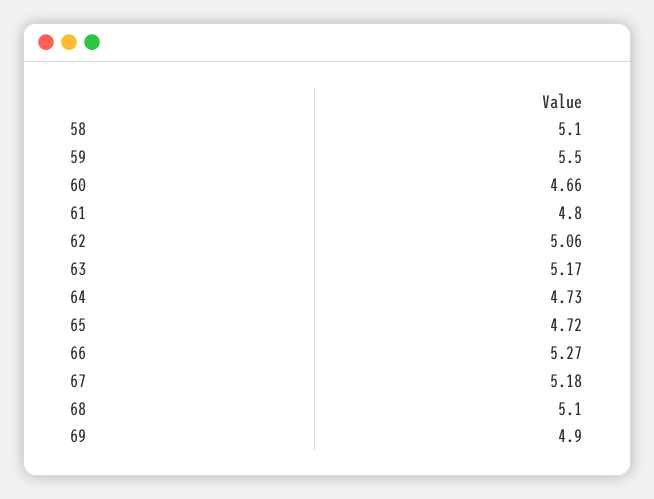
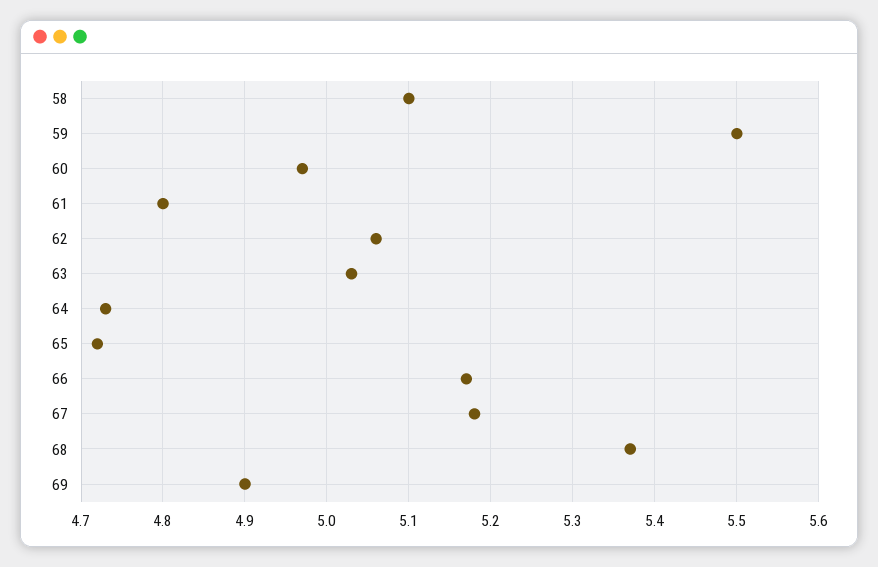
  {
    "58": 5.1,
    "59": 5.5,
-   "60": 4.66,
+   "60": 4.97,
    "61": 4.8,
    "62": 5.06,
-   "63": 5.17,
+   "63": 5.03,
    "64": 4.73,
    "65": 4.72,
-   "66": 5.27,
+   "66": 5.17,
    "67": 5.18,
-   "68": 5.1,
+   "68": 5.37,
    "69": 4.9
  }

